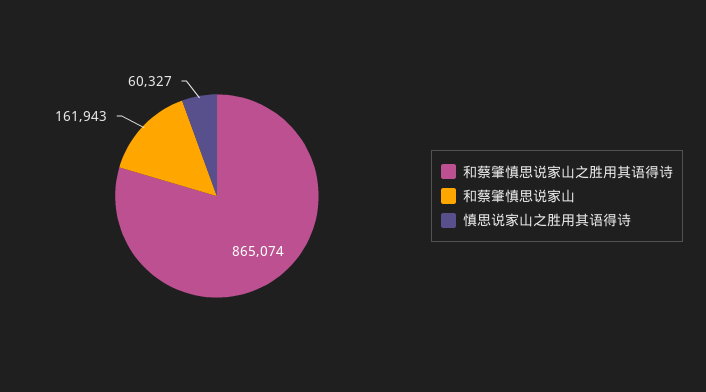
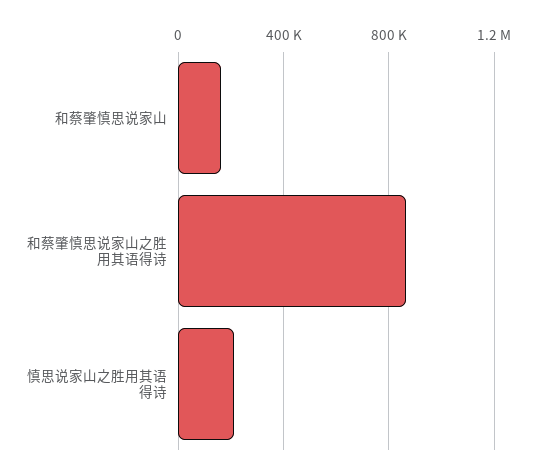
  {
    "和蔡肇慎思说家山之胜用其语得诗": 865074,
    "和蔡肇慎思说家山": 161943,
-   "慎思说家山之胜用其语得诗": 60327
+   "慎思说家山之胜用其语得诗": 200000
  }

